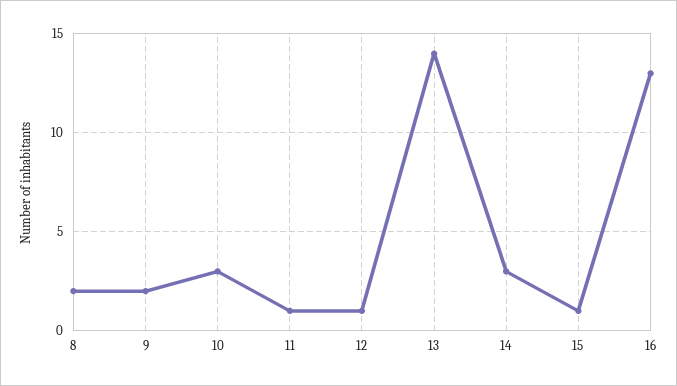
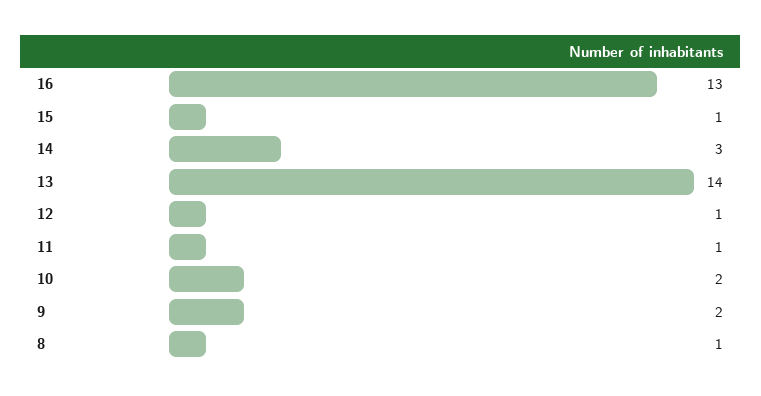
  {
-   "8": 2,
+   "8": 1,
    "9": 2,
-   "10": 3,
+   "10": 2,
    "11": 1,
    "12": 1,
    "13": 14,
    "14": 3,
    "15": 1,
    "16": 13
  }

